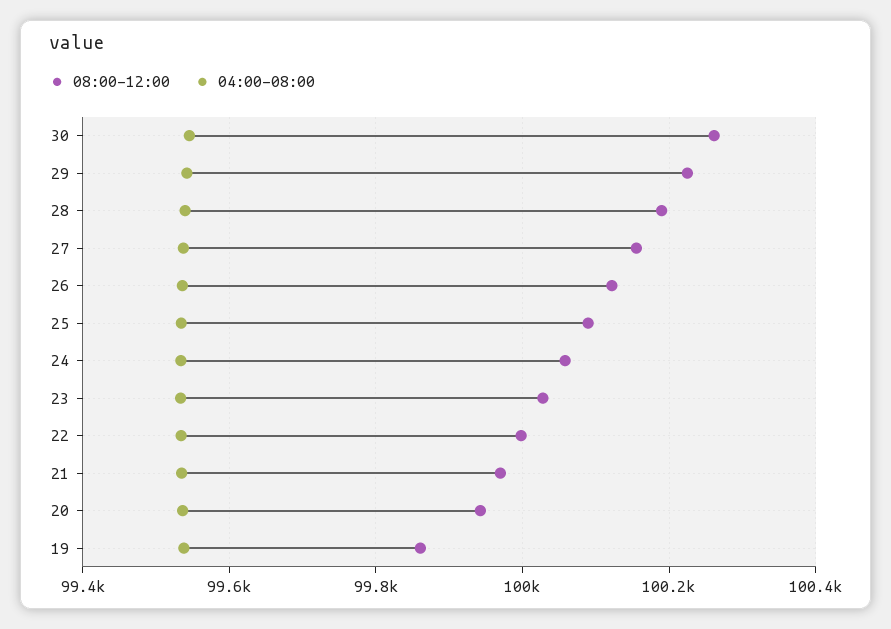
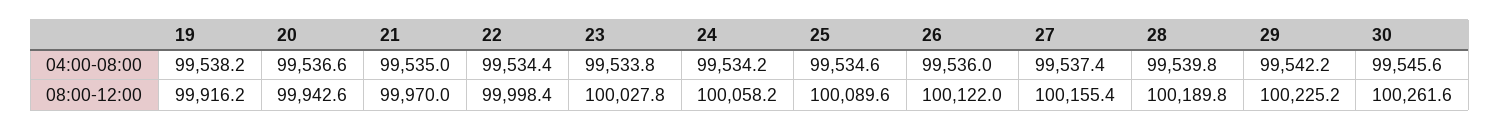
  {
    "08:00-12:00": {
      "30": 100261.6,
      "29": 100225.2,
      "28": 100189.8,
      "27": 100155.4,
      "26": 100122,
      "25": 100089.6,
      "24": 100058.2,
      "23": 100027.8,
      "22": 99998.4,
      "21": 99970,
      "20": 99942.6,
-     "19": 99860
+     "19": 99916.2
    },
    "04:00-08:00": {
      "30": 99545.6,
      "29": 99542.2,
      "28": 99539.8,
      "27": 99537.4,
      "26": 99536,
      "25": 99534.6,
      "24": 99534.2,
      "23": 99533.8,
      "22": 99534.4,
      "21": 99535,
      "20": 99536.6,
      "19": 99538.2
    }
  }

